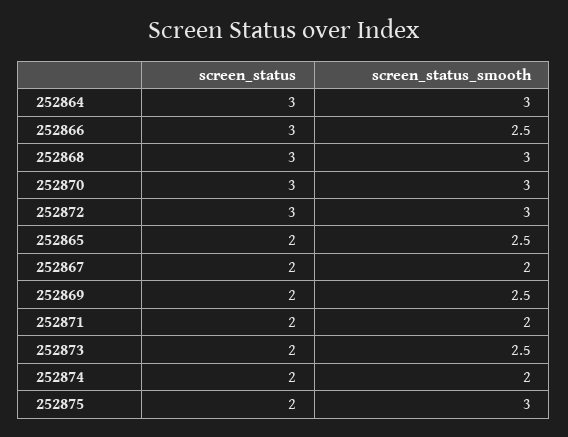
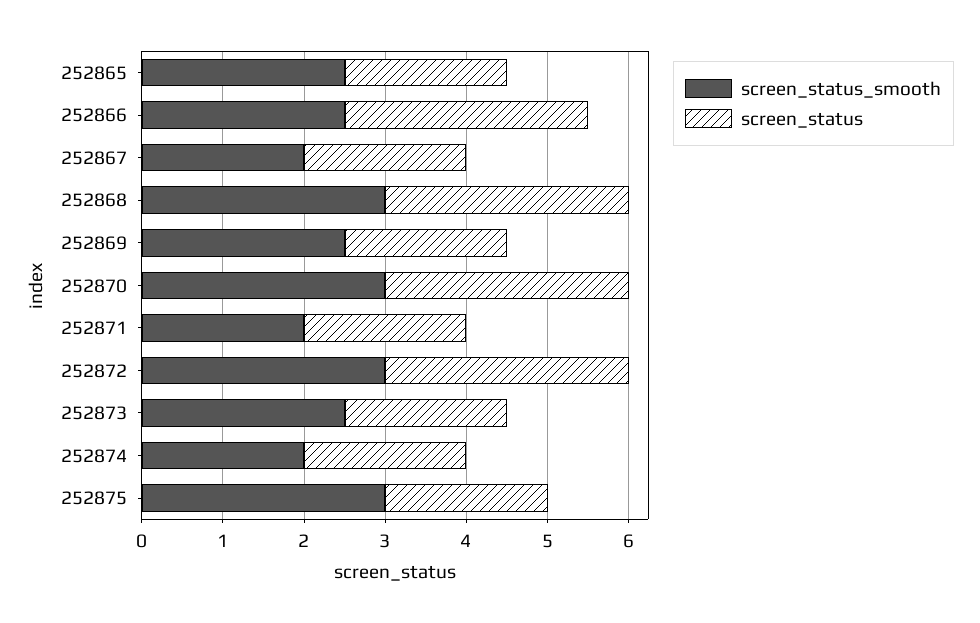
  {
    "screen_status": {
-     "252864": 3,
      "252866": 3,
      "252868": 3,
      "252870": 3,
      "252872": 3,
      "252865": 2,
      "252867": 2,
      "252869": 2,
      "252871": 2,
      "252873": 2,
      "252874": 2,
      "252875": 2
    },
    "screen_status_smooth": {
-     "252864": 3,
      "252866": 2.5,
      "252868": 3,
      "252870": 3,
      "252872": 3,
      "252865": 2.5,
      "252867": 2,
      "252869": 2.5,
      "252871": 2,
      "252873": 2.5,
      "252874": 2,
      "252875": 3
    }
  }

